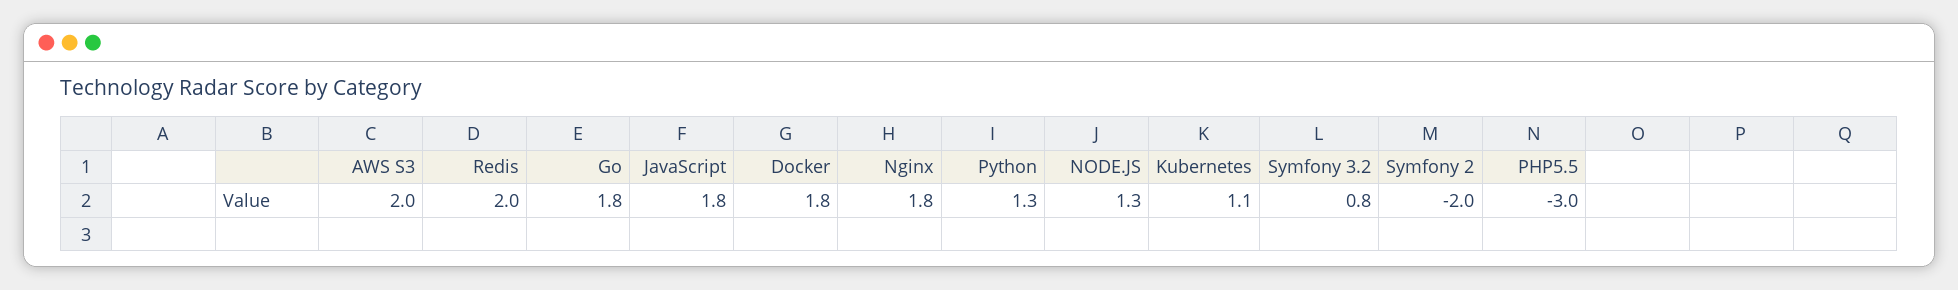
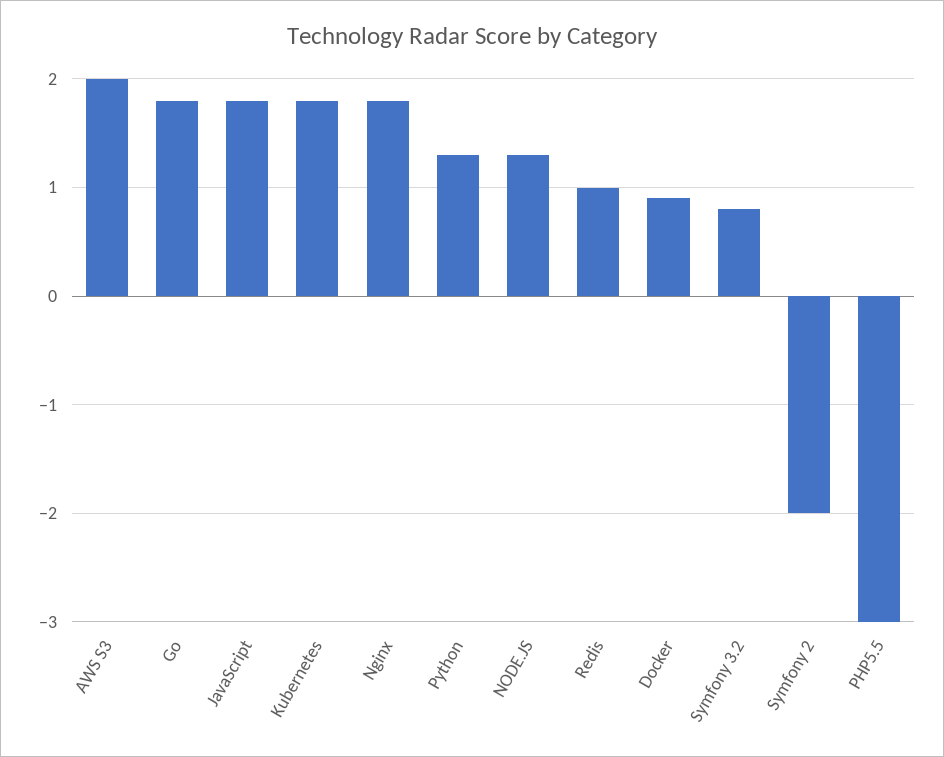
  {
    "AWS S3": 2,
-   "Redis": 2,
+   "Redis": 1,
    "Go": 1.8,
    "JavaScript": 1.8,
-   "Docker": 1.8,
+   "Docker": 0.9,
    "Nginx": 1.8,
    "Python": 1.3,
    "NODE.JS": 1.3,
-   "Kubernetes": 1.1,
+   "Kubernetes": 1.8,
    "Symfony 3.2": 0.8,
    "Symfony 2": -2,
    "PHP5.5": -3
  }

